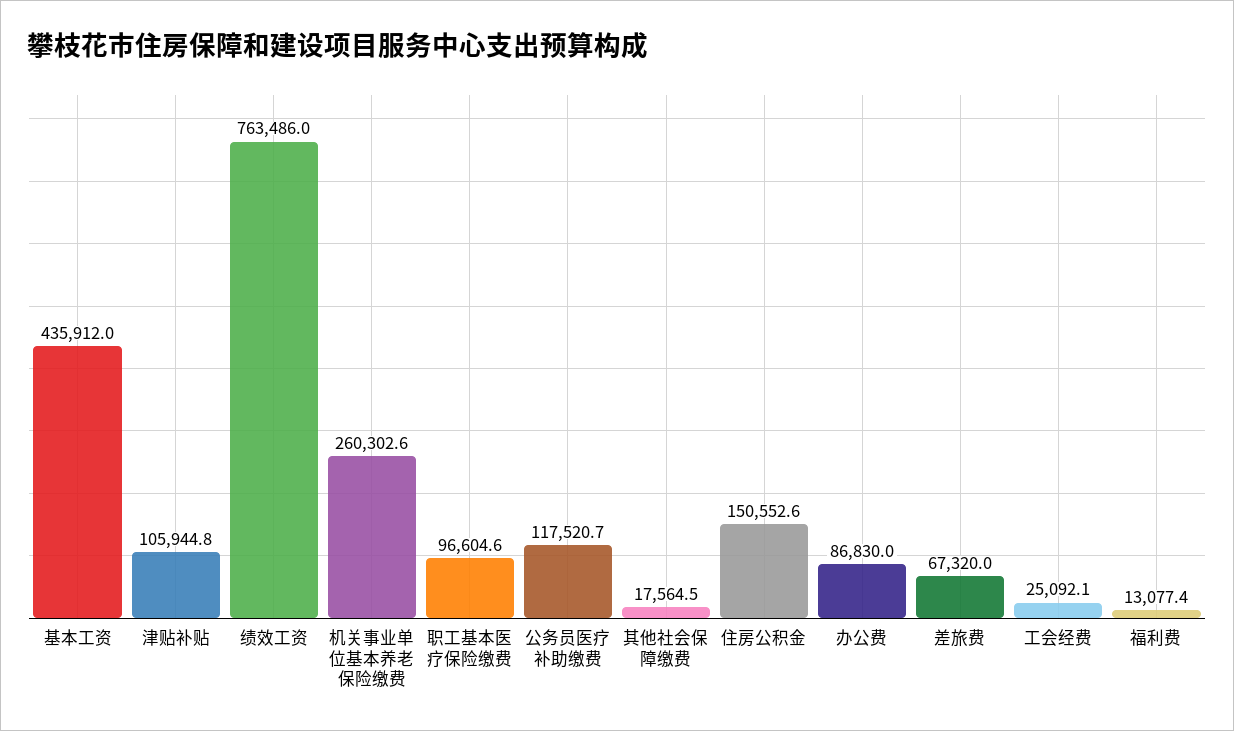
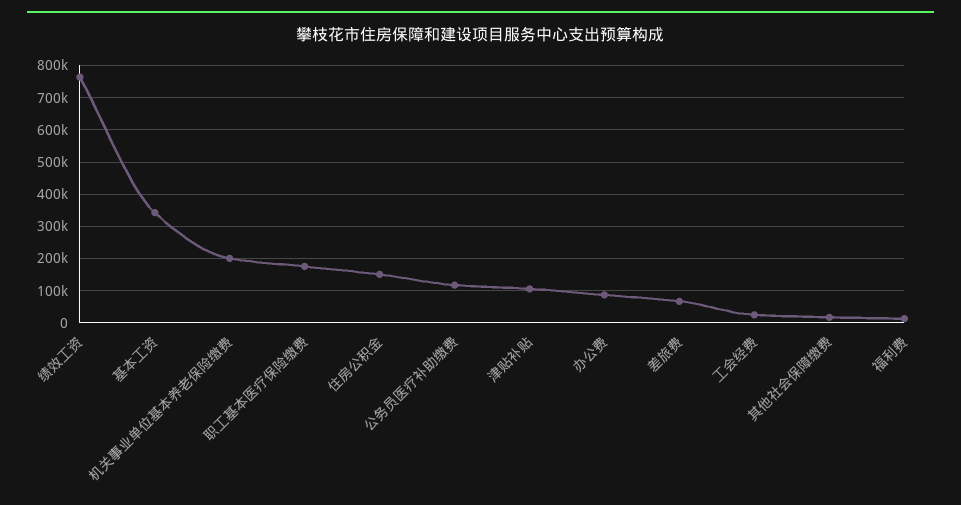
  {
-   "基本工资": 435912,
+   "基本工资": 340000,
    "津贴补贴": 105944.8,
    "绩效工资": 763486,
-   "机关事业单位基本养老保险缴费": 260302.6,
+   "机关事业单位基本养老保险缴费": 200000,
-   "职工基本医疗保险缴费": 96604.6,
+   "职工基本医疗保险缴费": 180000,
    "公务员医疗补助缴费": 117520.7,
    "其他社会保障缴费": 17564.5,
    "住房公积金": 150552.6,
    "办公费": 86830,
    "差旅费": 67320,
    "工会经费": 25092.1,
    "福利费": 13077.4
  }

